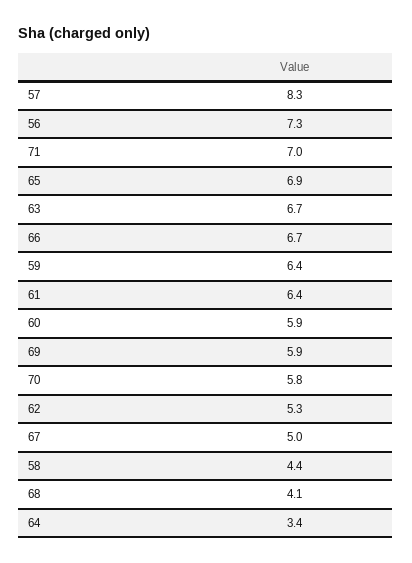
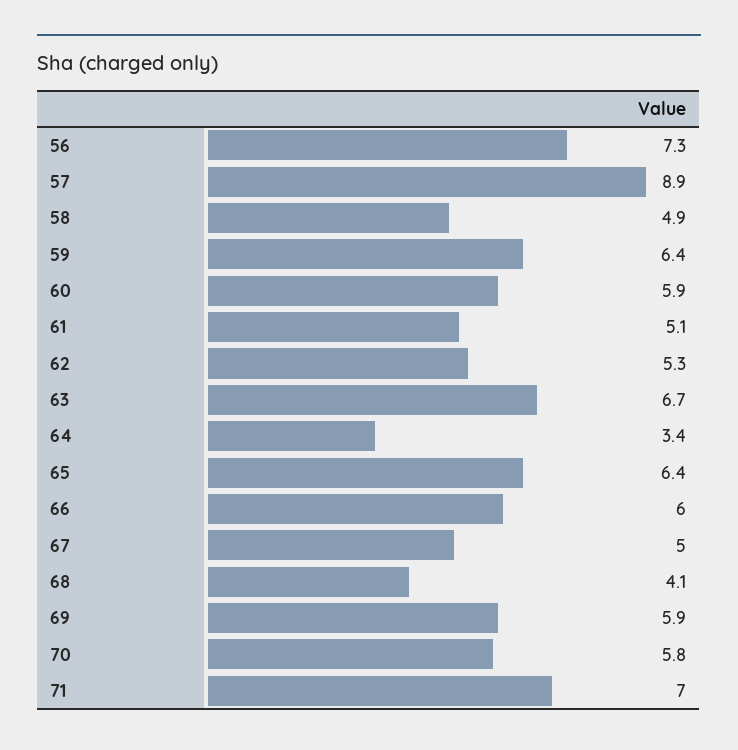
  {
-   "57": 8.3,
+   "57": 8.9,
    "56": 7.3,
    "71": 7,
-   "65": 6.9,
+   "65": 6.4,
    "63": 6.7,
-   "66": 6.7,
+   "66": 6,
    "59": 6.4,
-   "61": 6.4,
+   "61": 5.1,
    "60": 5.9,
    "69": 5.9,
    "70": 5.8,
    "62": 5.3,
    "67": 5,
-   "58": 4.4,
+   "58": 4.9,
    "68": 4.1,
    "64": 3.4
  }

